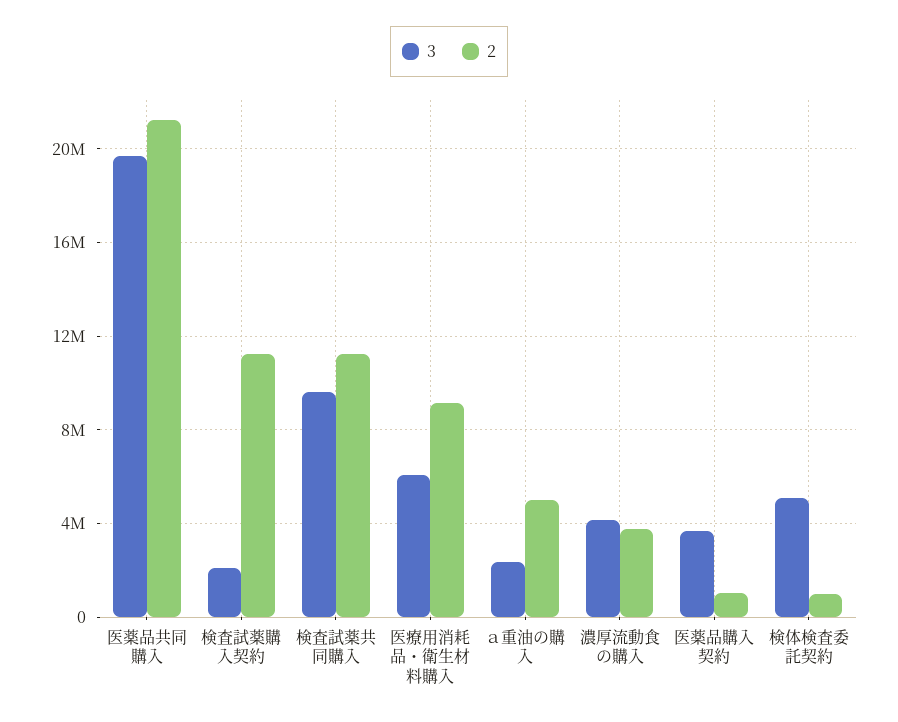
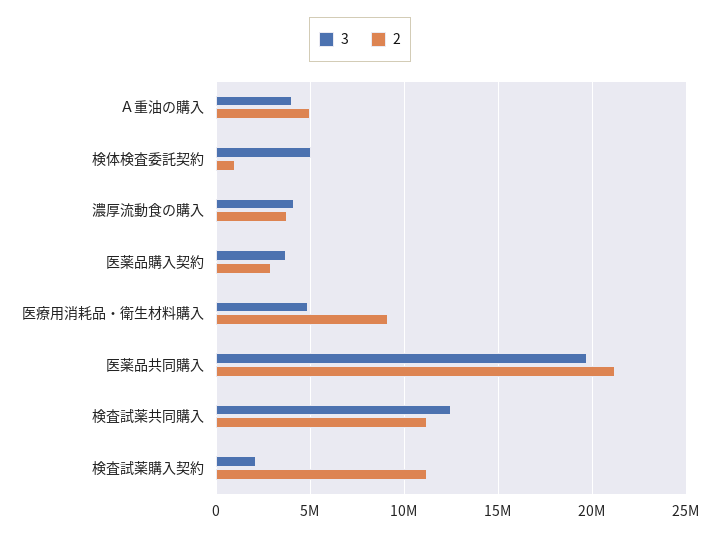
  {
    "3": {
      "医薬品共同購入": 19500000,
      "検査試薬購入契約": 2000000,
-     "検査試薬共同購入": 9500000,
+     "検査試薬共同購入": 12500000,
-     "医療用消耗品・衛生材料購入": 6000000,
+     "医療用消耗品・衛生材料購入": 5000000,
-     "ａ重油の購入": 2500000,
+     "ａ重油の購入": 4000000,
      "濃厚流動食の購入": 4000000,
      "医薬品購入契約": 3500000,
      "検体検査委託契約": 5000000
    },
    "2": {
      "医薬品共同購入": 21000000,
      "検査試薬購入契約": 11000000,
      "検査試薬共同購入": 11000000,
      "医療用消耗品・衛生材料購入": 9000000,
      "ａ重油の購入": 5000000,
      "濃厚流動食の購入": 3500000,
-     "医薬品購入契約": 1000000,
+     "医薬品購入契約": 3000000,
      "検体検査委託契約": 1000000
    }
  }

